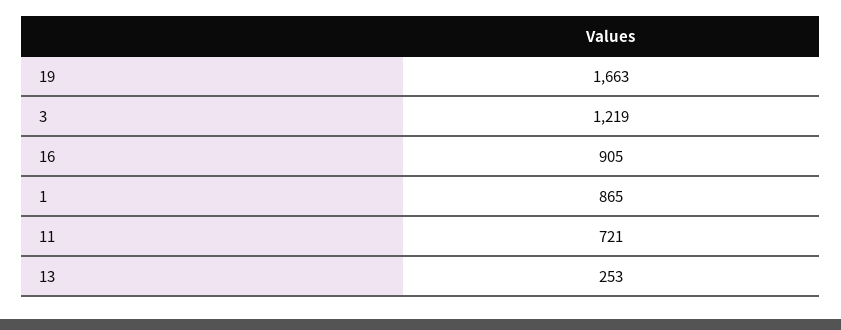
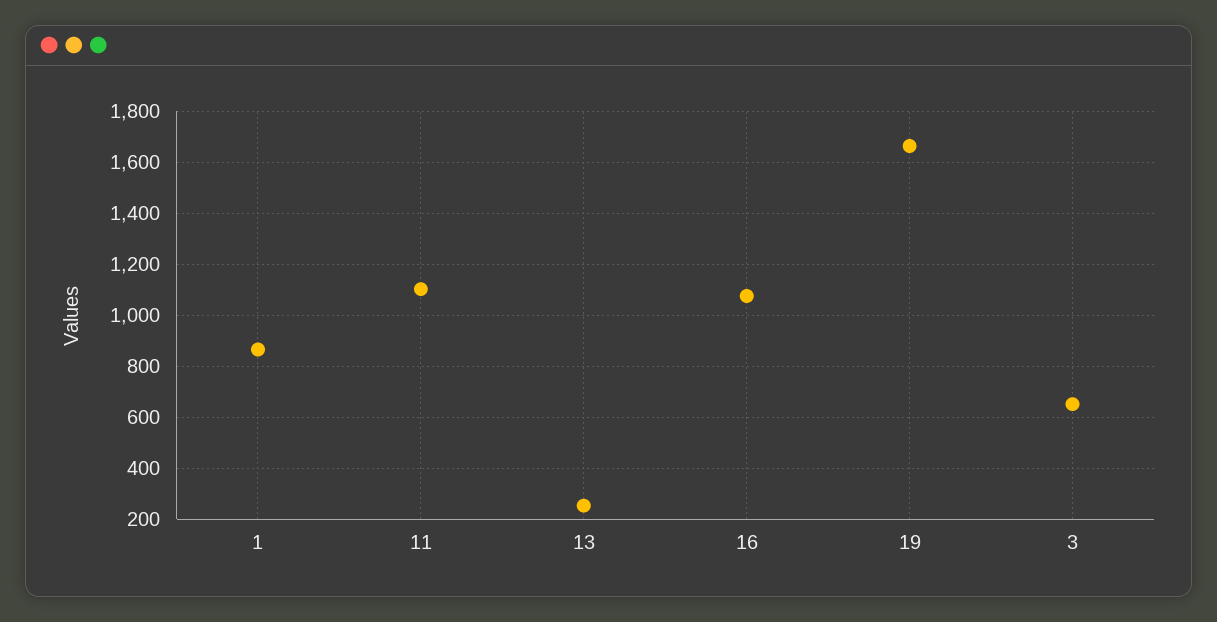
  {
    "19": 1663,
-   "3": 1219,
+   "3": 650,
-   "16": 905,
+   "16": 1075,
    "1": 865,
-   "11": 721,
+   "11": 1100,
    "13": 253
  }

